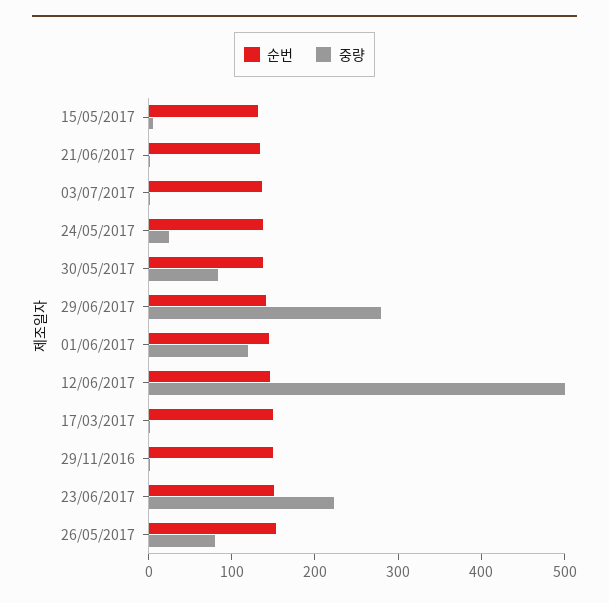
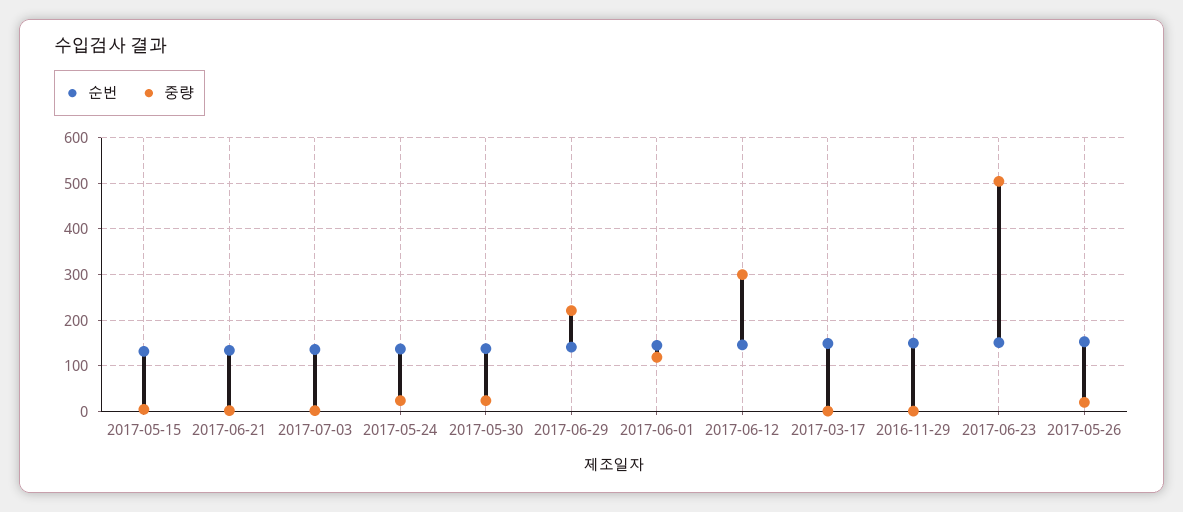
  {
    "순번": {
      "15/05/2017": 140,
      "21/06/2017": 140,
      "03/07/2017": 140,
      "24/05/2017": 140,
      "30/05/2017": 140,
      "29/06/2017": 140,
      "01/06/2017": 140,
      "12/06/2017": 140,
      "17/03/2017": 140,
      "29/11/2016": 160,
      "23/06/2017": 160,
      "26/05/2017": 160
    },
    "중량": {
      "15/05/2017": 0,
      "21/06/2017": 0,
      "03/07/2017": 0,
      "24/05/2017": 20,
-     "30/05/2017": 80,
+     "30/05/2017": 20,
-     "29/06/2017": 280,
+     "29/06/2017": 220,
      "01/06/2017": 120,
-     "12/06/2017": 500,
+     "12/06/2017": 300,
      "17/03/2017": 0,
      "29/11/2016": 0,
-     "23/06/2017": 220,
+     "23/06/2017": 500,
-     "26/05/2017": 80
+     "26/05/2017": 20
    }
  }

